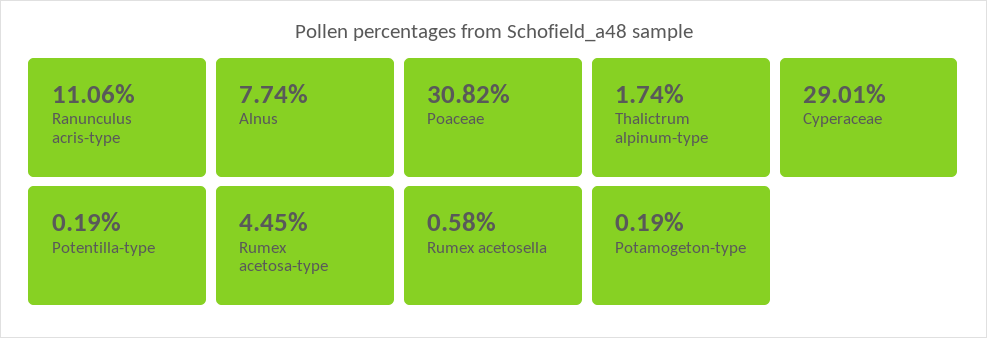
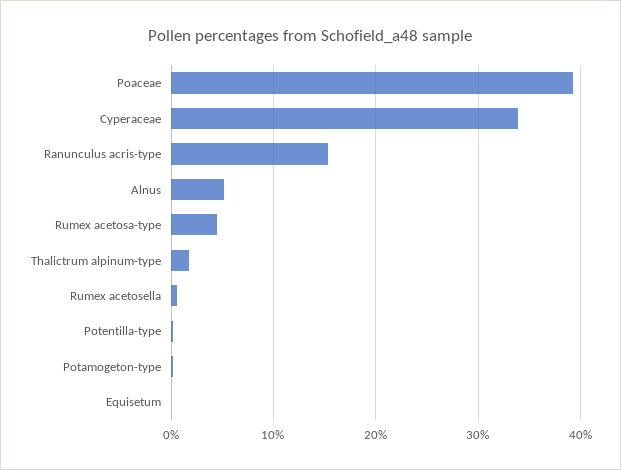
  {
-   "Ranunculus acris-type": 11.06,
+   "Ranunculus acris-type": 15,
-   "Alnus": 7.74,
+   "Alnus": 5,
-   "Poaceae": 30.82,
+   "Poaceae": 39,
    "Thalictrum alpinum-type": 1.74,
-   "Cyperaceae": 29.01,
+   "Cyperaceae": 34,
    "Potentilla-type": 0.19,
    "Rumex acetosa-type": 4.45,
    "Rumex acetosella": 0.58,
-   "Potamogeton-type": 0.19
+   "Potamogeton-type": 0.19,
+   "Equisetum": 0
  }

